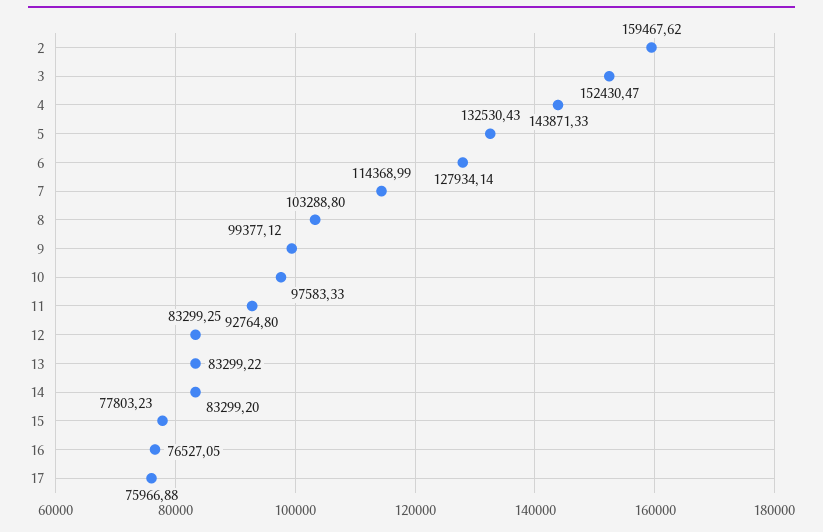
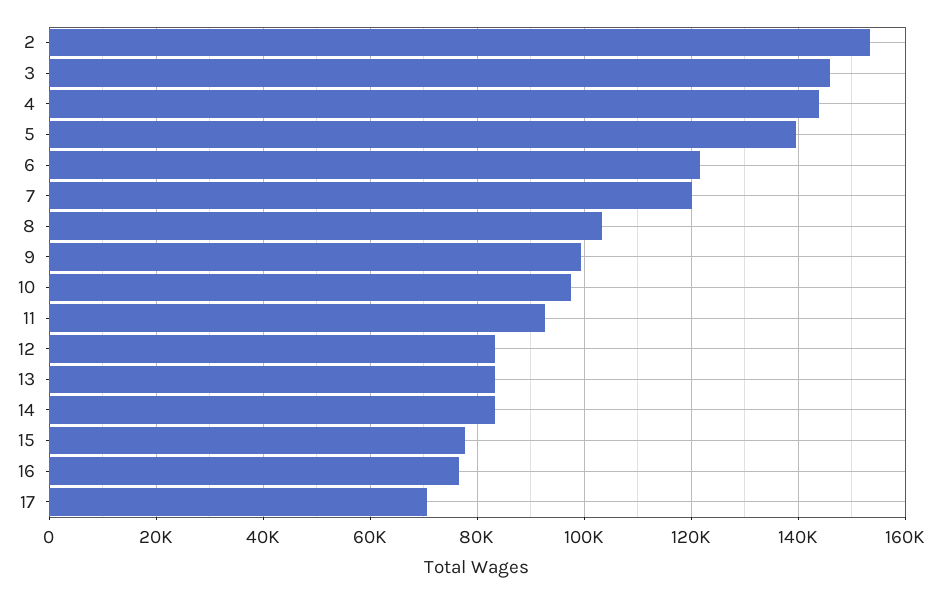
  {
-   "2": 159467.62,
+   "2": 154000,
-   "3": 152430.47,
+   "3": 146000,
    "4": 143871.33,
-   "5": 132530.43,
+   "5": 140000,
-   "6": 127934.14,
+   "6": 122000,
-   "7": 114368.99,
+   "7": 120000,
    "8": 103288.8,
    "9": 99377.12,
    "10": 97583.33,
    "11": 92764.8,
    "12": 83299.25,
    "13": 83299.22,
    "14": 83299.2,
    "15": 77803.23,
    "16": 76527.05,
-   "17": 75966.88
+   "17": 70000
  }

